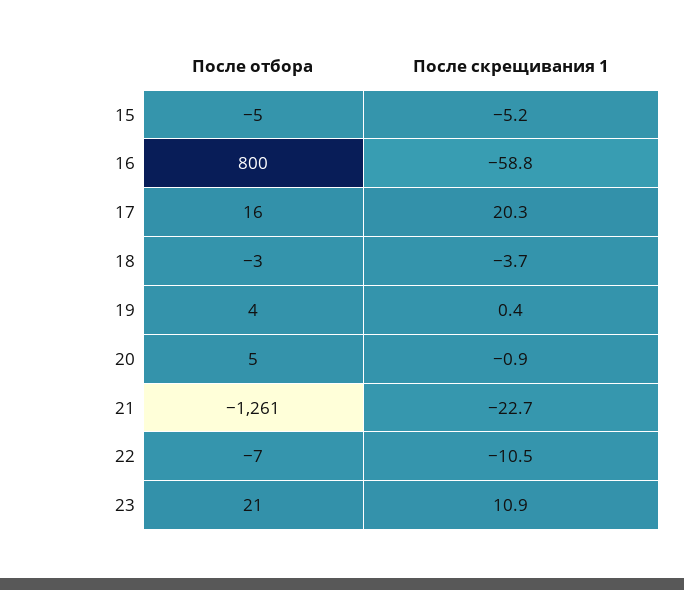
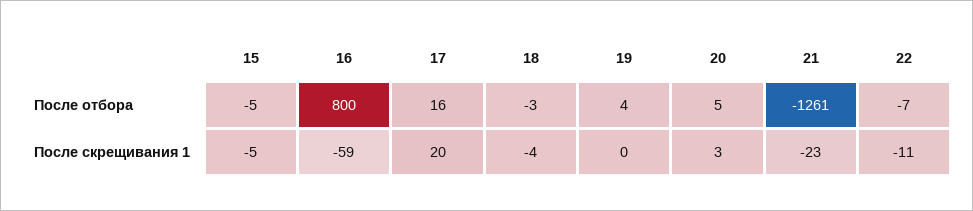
  {
    "После отбора": {
      "15": -5,
      "16": 800,
      "17": 16,
      "18": -3,
      "19": 4,
      "20": 5,
      "21": -1261,
-     "22": -7,
+     "22": -7
-     "23": 21
    },
    "После скрещивания 1": {
      "15": -5.2,
      "16": -58.8,
      "17": 20.3,
      "18": -3.7,
      "19": 0.4,
-     "20": -0.9,
+     "20": 3,
      "21": -22.7,
-     "22": -10.5,
+     "22": -10.5
-     "23": 10.9
    }
  }

